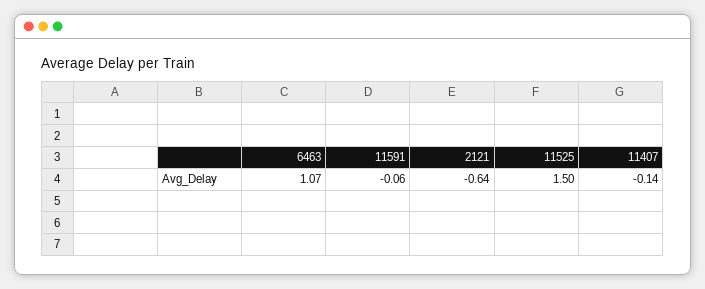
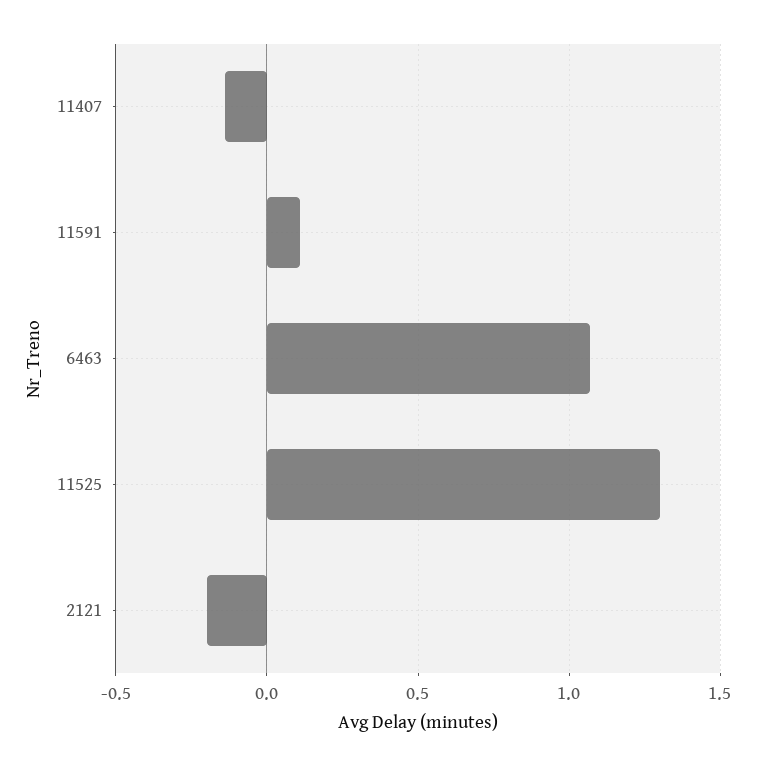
  {
    "6463": 1.07,
-   "11591": -0.06,
+   "11591": 0.1,
-   "2121": -0.64,
+   "2121": -0.2,
-   "11525": 1.5,
+   "11525": 1.3,
    "11407": -0.14
  }

